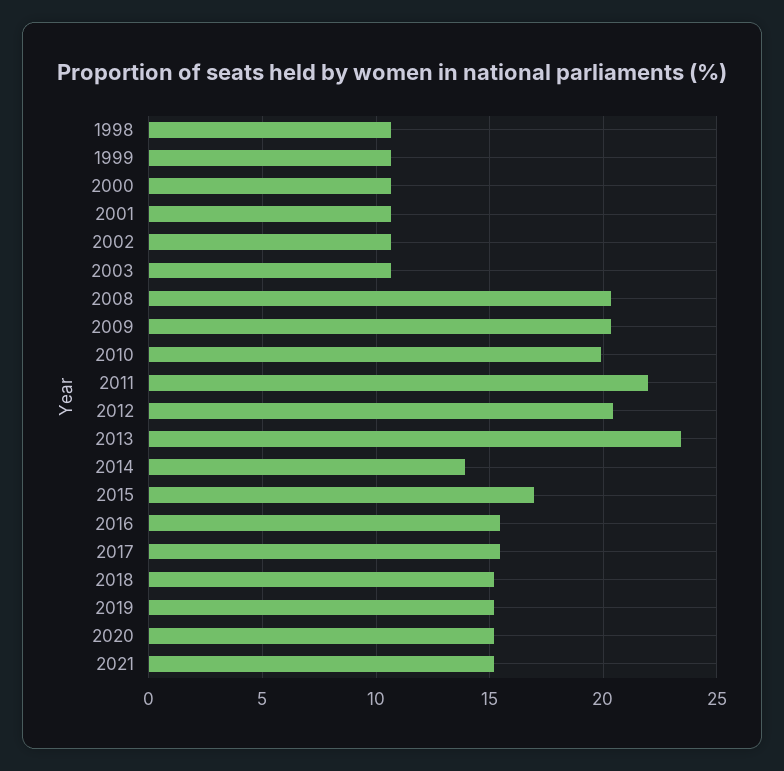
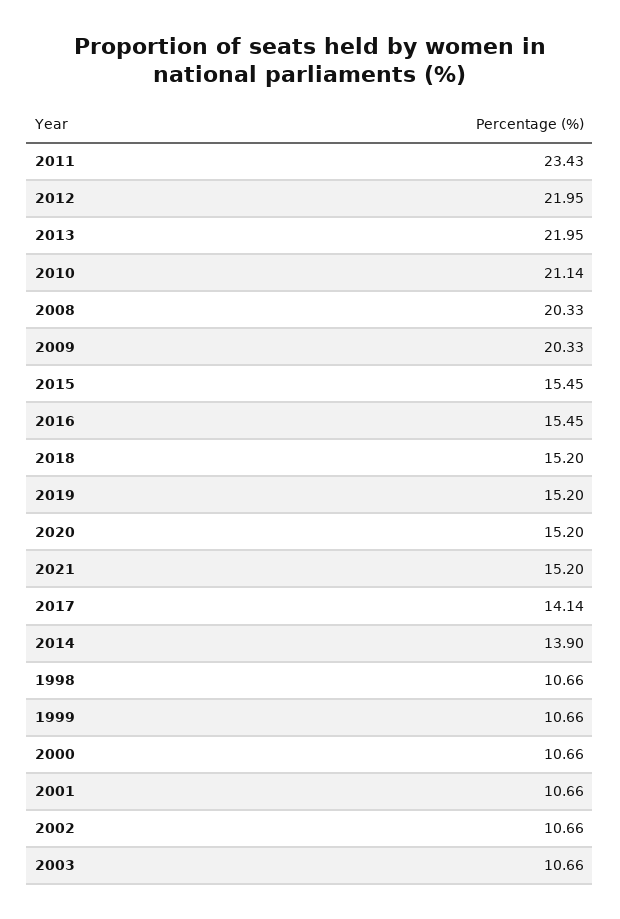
  {
    "1998": 10.66,
    "1999": 10.66,
    "2000": 10.66,
    "2001": 10.66,
    "2002": 10.66,
    "2003": 10.66,
    "2008": 20.33,
    "2009": 20.33,
-   "2010": 20,
+   "2010": 21.14,
-   "2011": 22,
+   "2011": 23.43,
-   "2012": 20.5,
+   "2012": 21.95,
-   "2013": 23.5,
+   "2013": 21.95,
    "2014": 13.9,
-   "2015": 17,
+   "2015": 15.45,
    "2016": 15.45,
-   "2017": 15.5,
+   "2017": 14.14,
    "2018": 15.2,
    "2019": 15.2,
    "2020": 15.2,
    "2021": 15.2
  }

